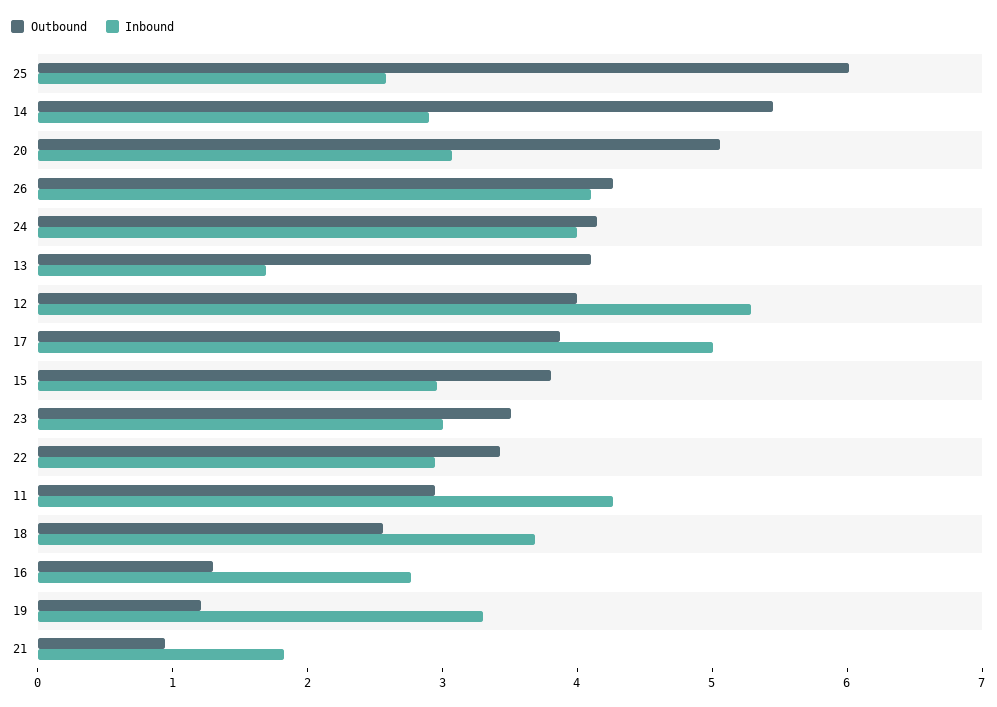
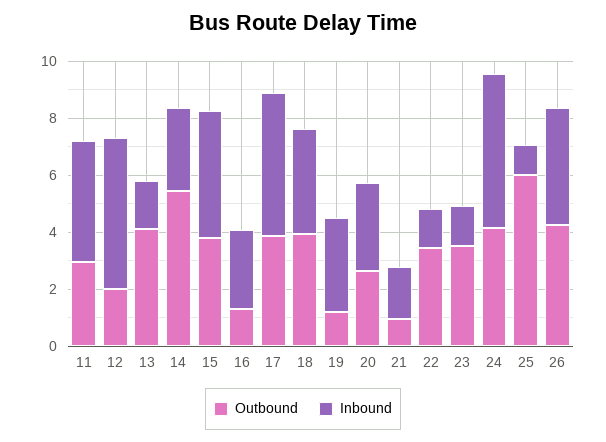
  {
    "Outbound": {
      "25": 6,
      "14": 5.4,
-     "20": 5,
+     "20": 2.5,
      "26": 4.2,
      "24": 4.2,
      "13": 4.2,
-     "12": 4,
+     "12": 2,
      "17": 3.8,
      "15": 3.8,
      "23": 3.6,
      "22": 3.4,
      "11": 3,
-     "18": 2.6,
+     "18": 4,
      "16": 1.4,
      "19": 1.2,
      "21": 1
    },
    "Inbound": {
-     "25": 2.6,
+     "25": 1,
      "14": 3,
      "20": 3,
      "26": 4.2,
-     "24": 4,
+     "24": 5.5,
      "13": 1.6,
      "12": 5.2,
      "17": 5,
-     "15": 3,
+     "15": 4.5,
-     "23": 3,
+     "23": 1.5,
-     "22": 3,
+     "22": 1.5,
      "11": 4.2,
      "18": 3.6,
      "16": 2.8,
      "19": 3.2,
      "21": 1.8
    }
  }

